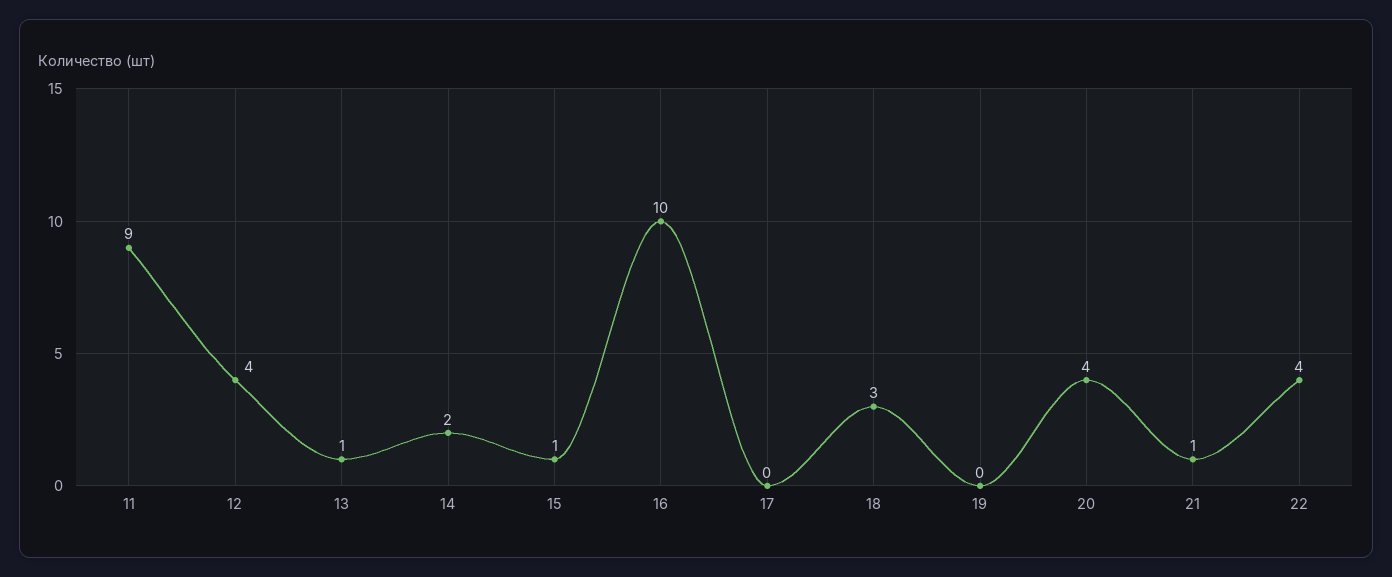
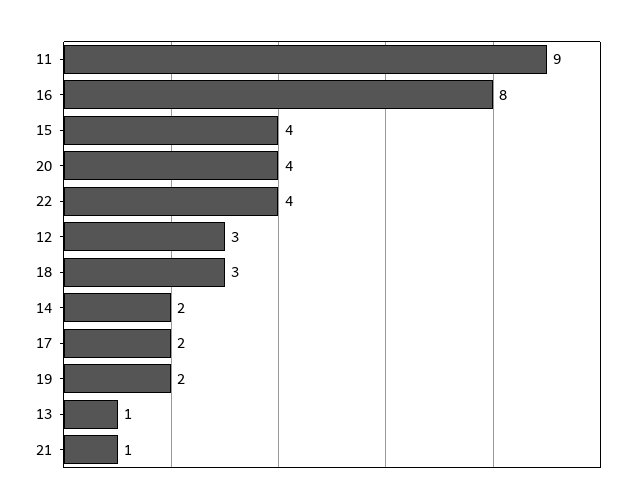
  {
    "11": 9,
-   "12": 4,
+   "12": 3,
    "13": 1,
    "14": 2,
-   "15": 1,
+   "15": 4,
-   "16": 10,
+   "16": 8,
-   "17": 0,
+   "17": 2,
    "18": 3,
-   "19": 0,
+   "19": 2,
    "20": 4,
    "21": 1,
    "22": 4
  }

